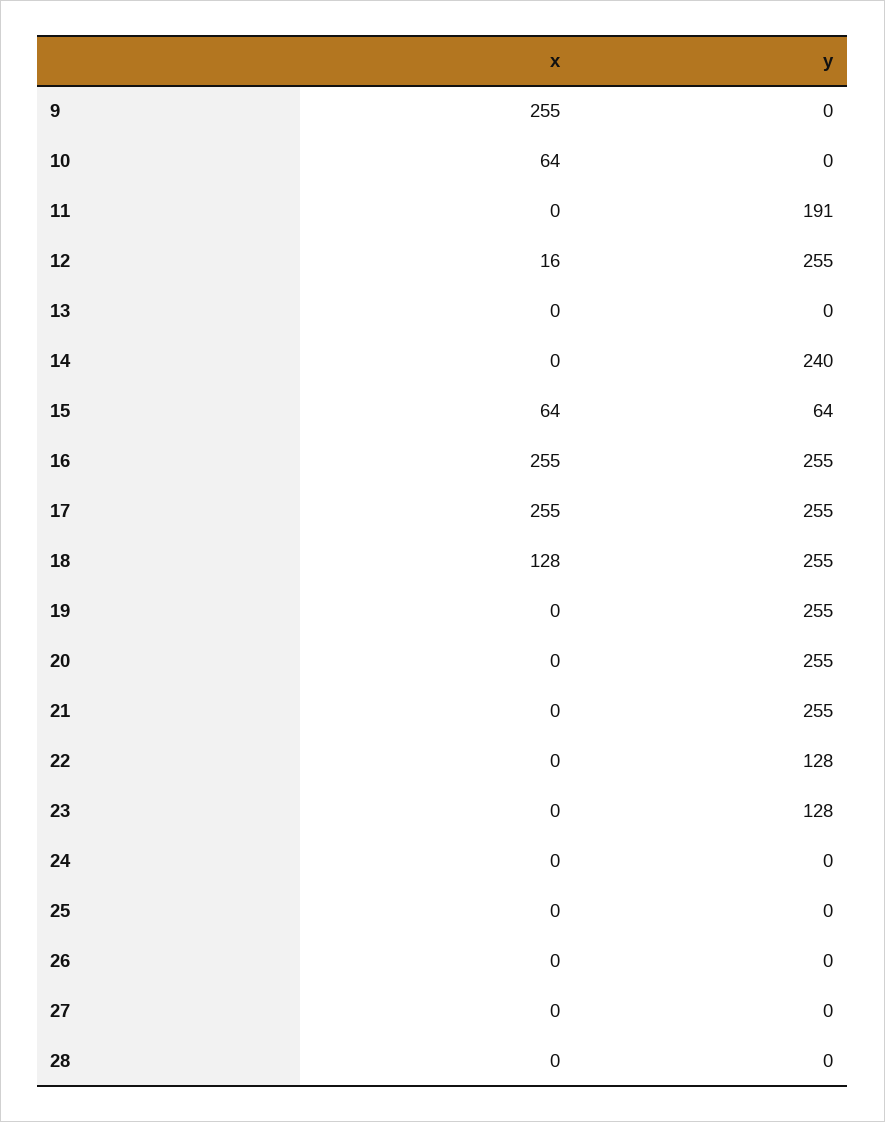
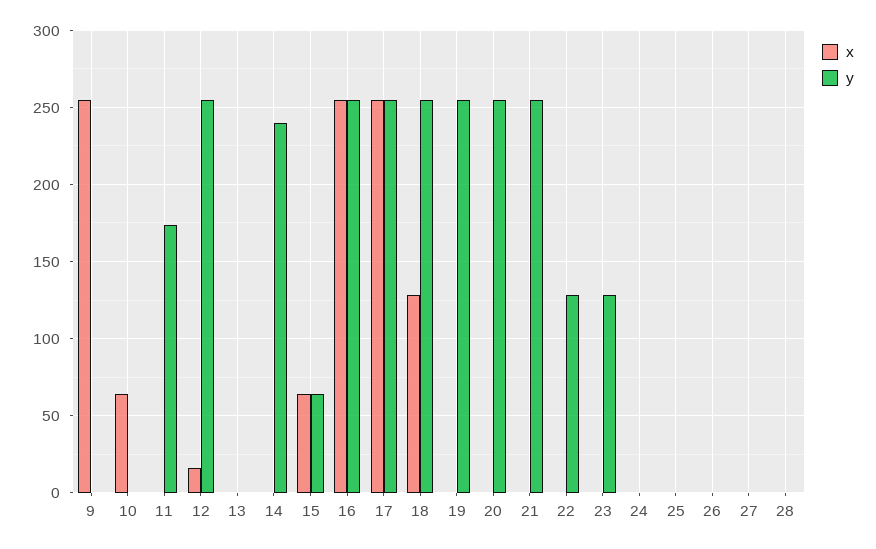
  {
    "x": {
      "9": 255,
      "10": 64,
      "11": 0,
      "12": 16,
      "13": 0,
      "14": 0,
      "15": 64,
      "16": 255,
      "17": 255,
      "18": 128,
      "19": 0,
      "20": 0,
      "21": 0,
      "22": 0,
      "23": 0,
      "24": 0,
      "25": 0,
      "26": 0,
      "27": 0,
      "28": 0
    },
    "y": {
      "9": 0,
      "10": 0,
-     "11": 191,
+     "11": 175,
      "12": 255,
      "13": 0,
      "14": 240,
      "15": 64,
      "16": 255,
      "17": 255,
      "18": 255,
      "19": 255,
      "20": 255,
      "21": 255,
      "22": 128,
      "23": 128,
      "24": 0,
      "25": 0,
      "26": 0,
      "27": 0,
      "28": 0
    }
  }

